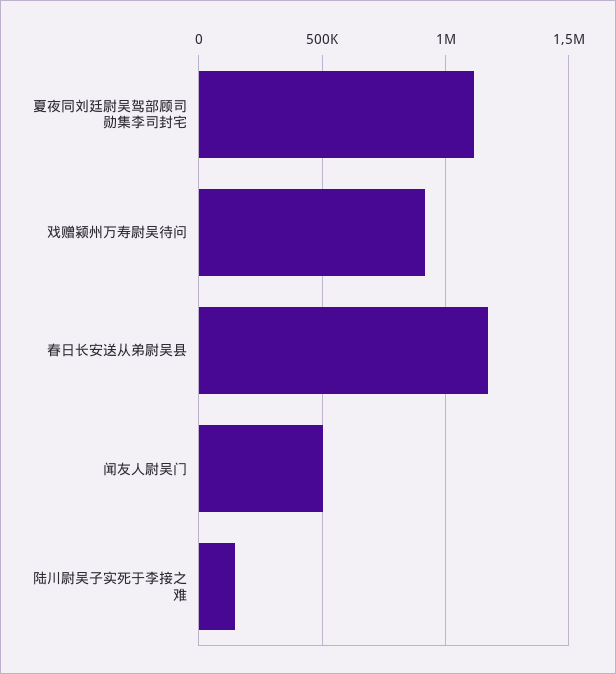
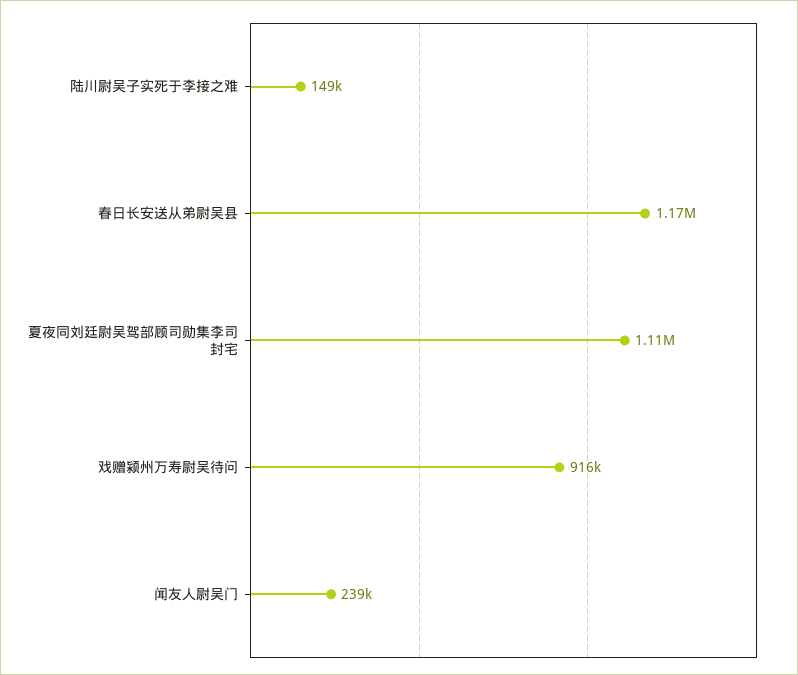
  {
    "夏夜同刘廷尉吴驾部顾司勋集李司封宅": 1110000,
    "戏赠颍州万寿尉吴待问": 916000,
    "春日长安送从弟尉吴县": 1170000,
-   "闻友人尉吴门": 500000,
+   "闻友人尉吴门": 239000,
    "陆川尉吴子实死于李接之难": 149000
  }

